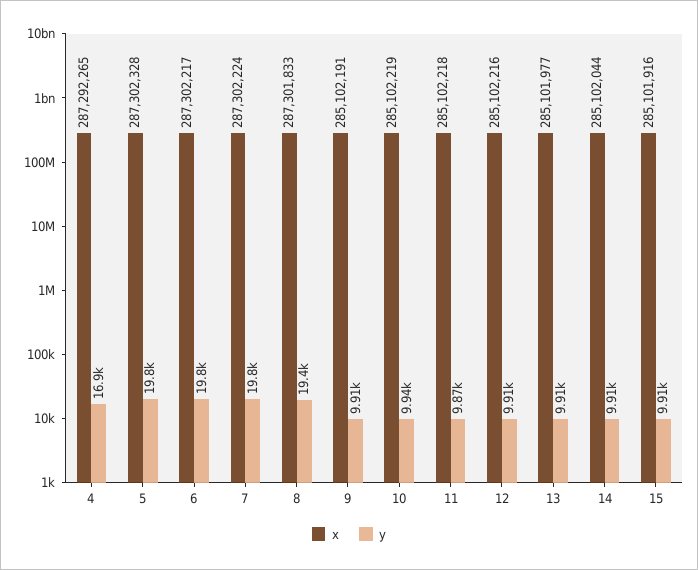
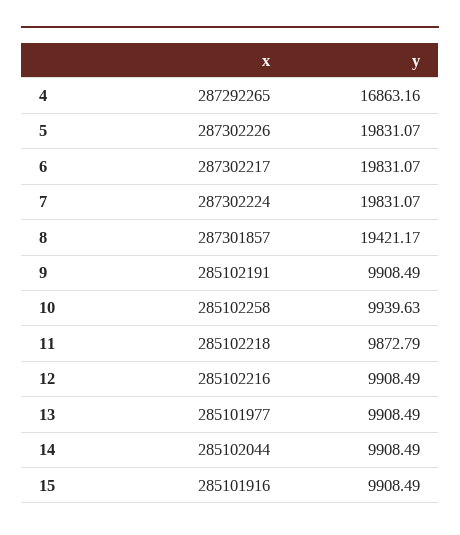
  {
    "x": {
      "4": 287292265,
-     "5": 287302328,
+     "5": 287302226,
      "6": 287302217,
      "7": 287302224,
-     "8": 287301833,
+     "8": 287301857,
      "9": 285102191,
-     "10": 285102219,
+     "10": 285102258,
      "11": 285102218,
      "12": 285102216,
      "13": 285101977,
      "14": 285102044,
      "15": 285101916
    },
    "y": {
      "4": 16863.16,
      "5": 19831.07,
      "6": 19831.07,
      "7": 19831.07,
      "8": 19421.17,
      "9": 9908.49,
      "10": 9939.63,
      "11": 9872.79,
      "12": 9908.49,
      "13": 9908.49,
      "14": 9908.49,
      "15": 9908.49
    }
  }

